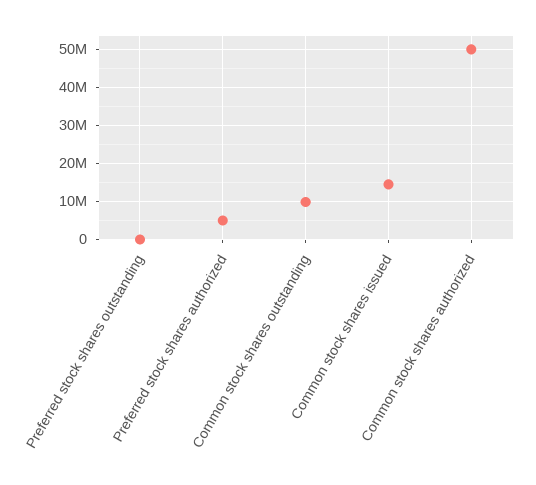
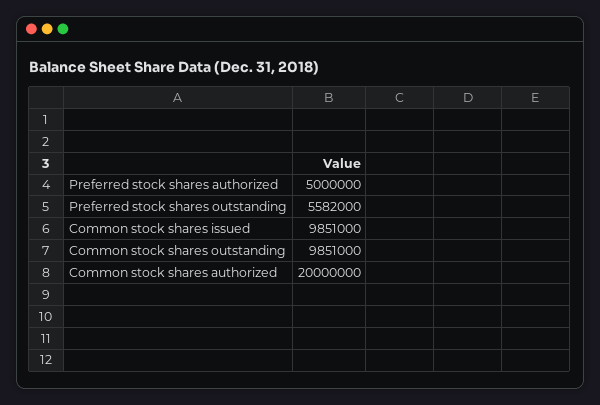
  {
-   "Preferred stock shares outstanding": 0,
+   "Preferred stock shares outstanding": 5582000,
    "Preferred stock shares authorized": 5000000,
    "Common stock shares outstanding": 9851000,
-   "Common stock shares issued": 14000000,
+   "Common stock shares issued": 9851000,
-   "Common stock shares authorized": 50000000
+   "Common stock shares authorized": 20000000
  }

